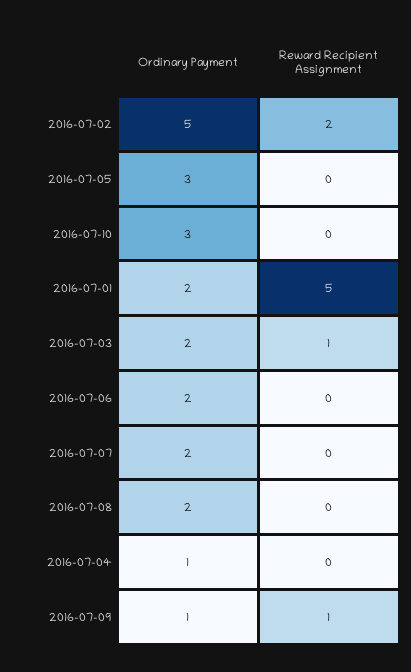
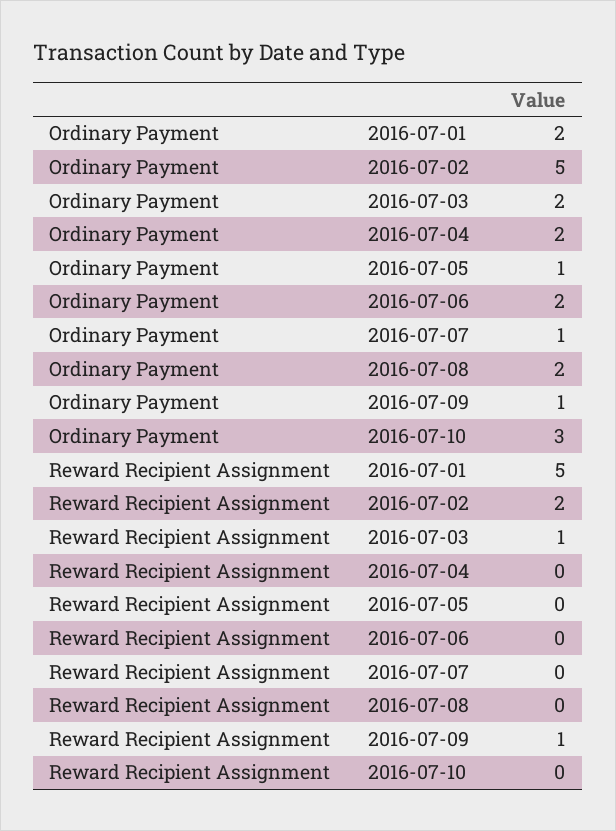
  {
    "Ordinary Payment": {
      "2016-07-02": 5,
-     "2016-07-05": 3,
+     "2016-07-05": 1,
      "2016-07-10": 3,
      "2016-07-01": 2,
      "2016-07-03": 2,
      "2016-07-06": 2,
-     "2016-07-07": 2,
+     "2016-07-07": 1,
      "2016-07-08": 2,
-     "2016-07-04": 1,
+     "2016-07-04": 2,
      "2016-07-09": 1
    },
    "Reward Recipient Assignment": {
      "2016-07-02": 2,
      "2016-07-05": 0,
      "2016-07-10": 0,
      "2016-07-01": 5,
      "2016-07-03": 1,
      "2016-07-06": 0,
      "2016-07-07": 0,
      "2016-07-08": 0,
      "2016-07-04": 0,
      "2016-07-09": 1
    }
  }

